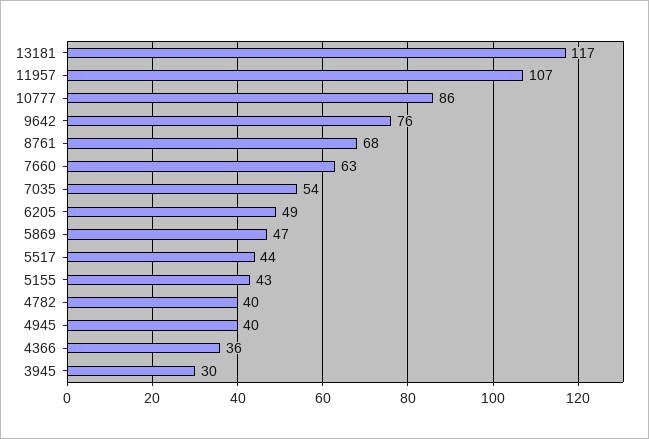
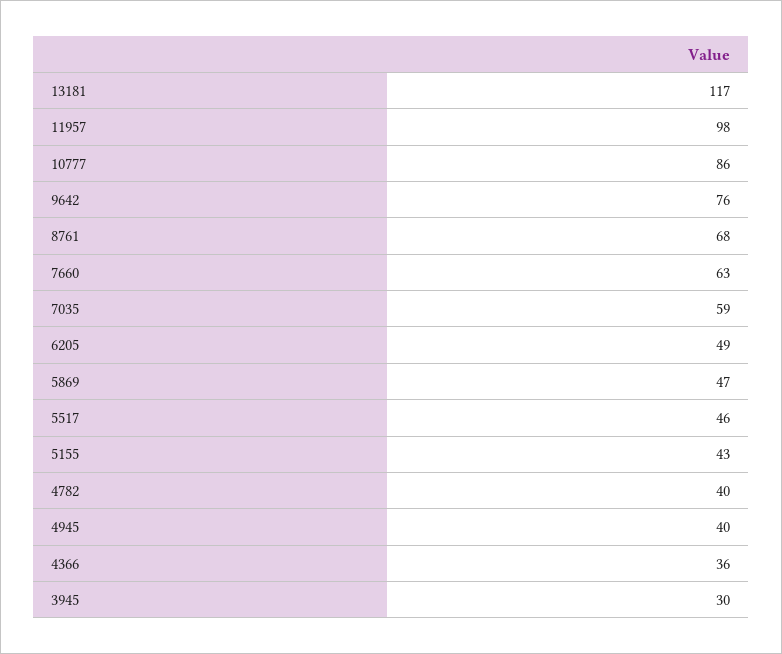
  {
    "13181": 117,
-   "11957": 107,
+   "11957": 98,
    "10777": 86,
    "9642": 76,
    "8761": 68,
    "7660": 63,
-   "7035": 54,
+   "7035": 59,
    "6205": 49,
    "5869": 47,
-   "5517": 44,
+   "5517": 46,
    "5155": 43,
    "4782": 40,
    "4945": 40,
    "4366": 36,
    "3945": 30
  }

